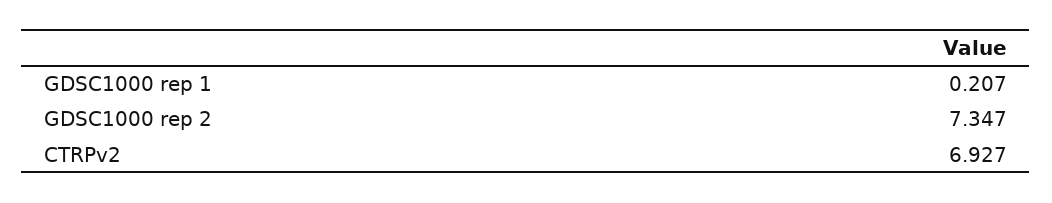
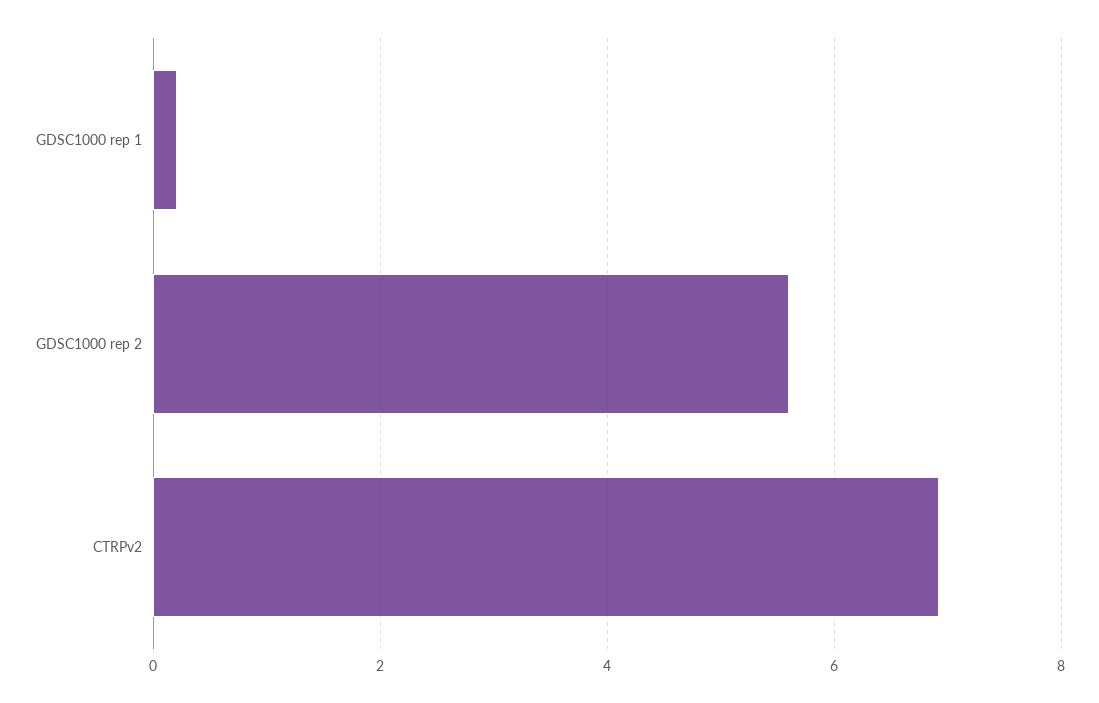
  {
    "GDSC1000 rep 1": 0.207,
-   "GDSC1000 rep 2": 7.347,
+   "GDSC1000 rep 2": 5.6,
    "CTRPv2": 6.927
  }

